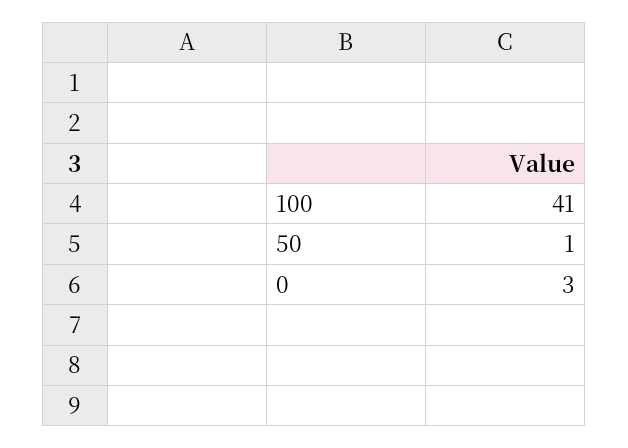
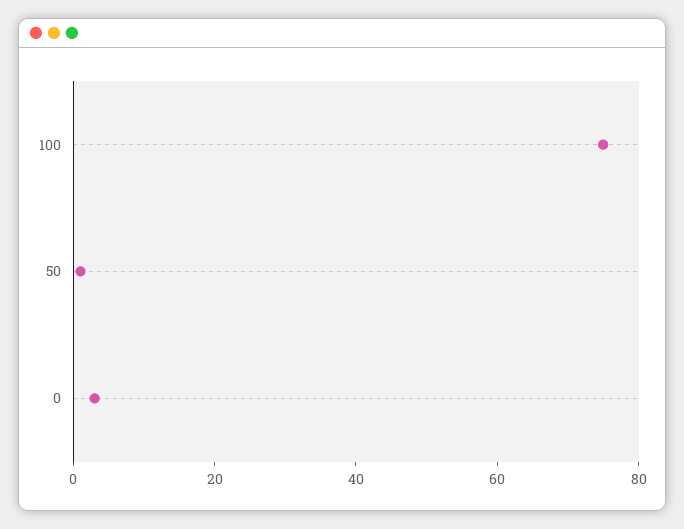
  {
-   "100": 41,
+   "100": 75,
    "50": 1,
    "0": 3
  }

